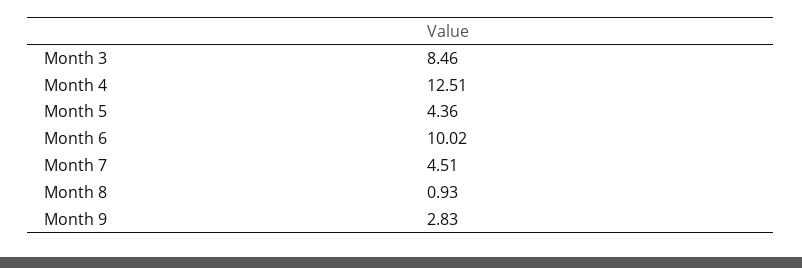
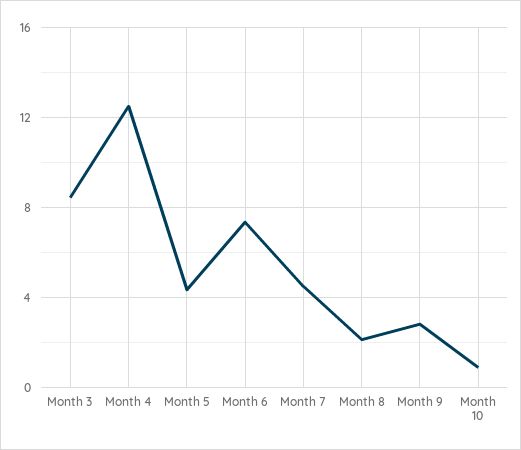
  {
    "Month 3": 8.46,
    "Month 4": 12.51,
    "Month 5": 4.36,
-   "Month 6": 10.02,
+   "Month 6": 7.5,
    "Month 7": 4.51,
-   "Month 8": 0.93,
+   "Month 8": 2,
-   "Month 9": 2.83
+   "Month 9": 2.83,
+   "Month 10": 1
  }

